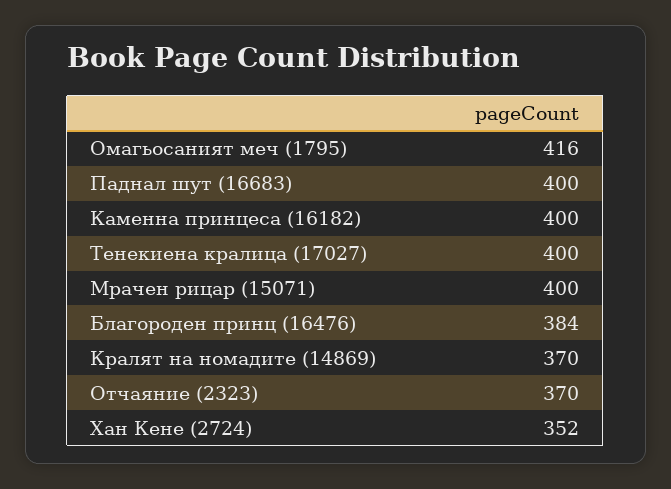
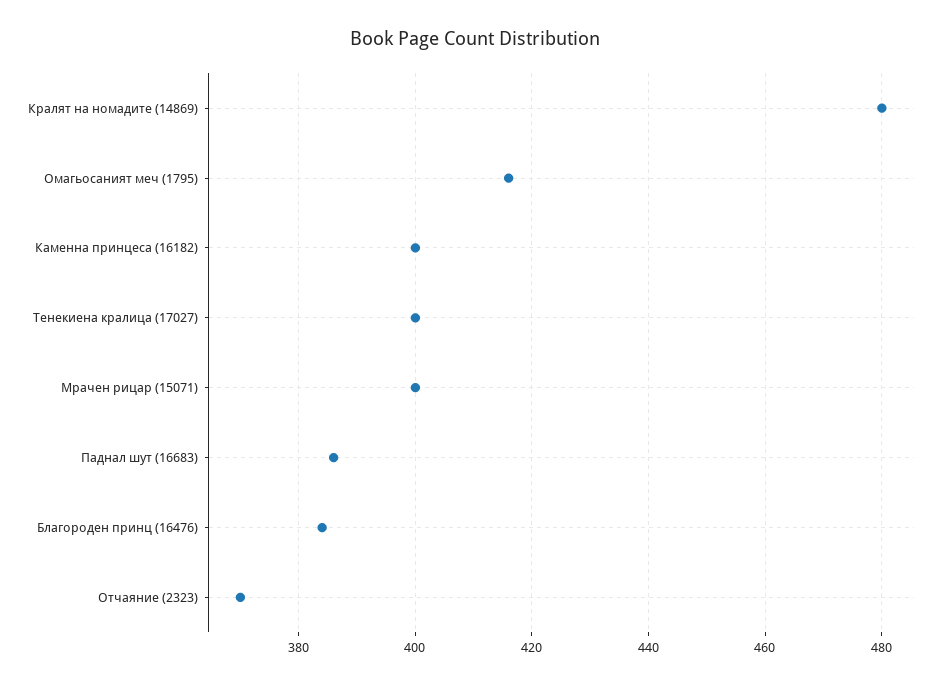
  {
    "Омагьосаният меч (1795)": 416,
-   "Паднал шут (16683)": 400,
+   "Паднал шут (16683)": 385,
    "Каменна принцеса (16182)": 400,
    "Тенекиена кралица (17027)": 400,
    "Мрачен рицар (15071)": 400,
    "Благороден принц (16476)": 384,
-   "Кралят на номадите (14869)": 370,
+   "Кралят на номадите (14869)": 480,
-   "Отчаяние (2323)": 370,
+   "Отчаяние (2323)": 370
-   "Хан Кене (2724)": 352
  }

